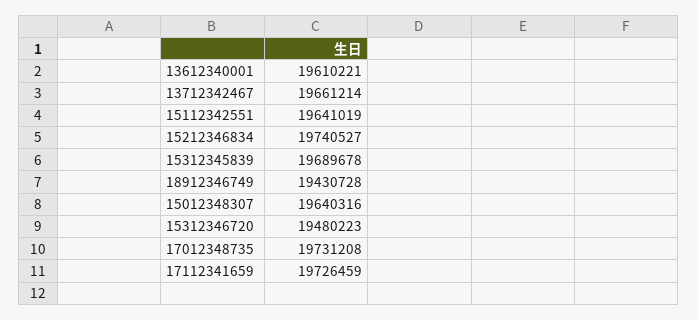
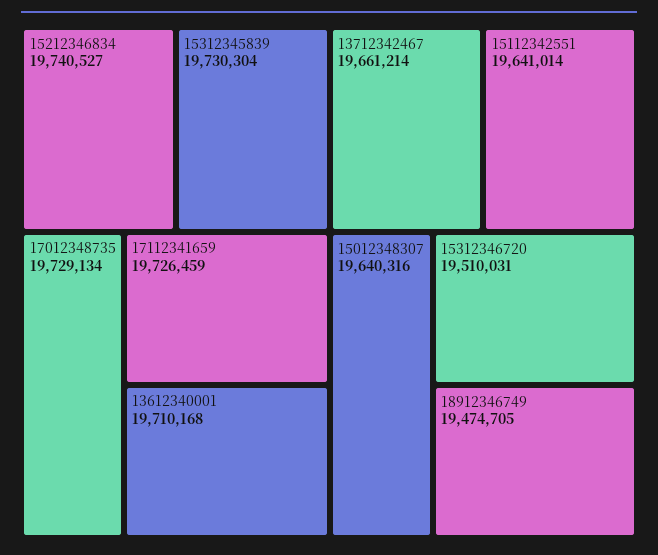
  {
-   "13612340001": 19610221,
+   "13612340001": 19710168,
    "13712342467": 19661214,
-   "15112342551": 19641019,
+   "15112342551": 19641014,
    "15212346834": 19740527,
-   "15312345839": 19689678,
+   "15312345839": 19730304,
-   "18912346749": 19430728,
+   "18912346749": 19474705,
    "15012348307": 19640316,
-   "15312346720": 19480223,
+   "15312346720": 19510031,
-   "17012348735": 19731208,
+   "17012348735": 19729134,
    "17112341659": 19726459
  }

